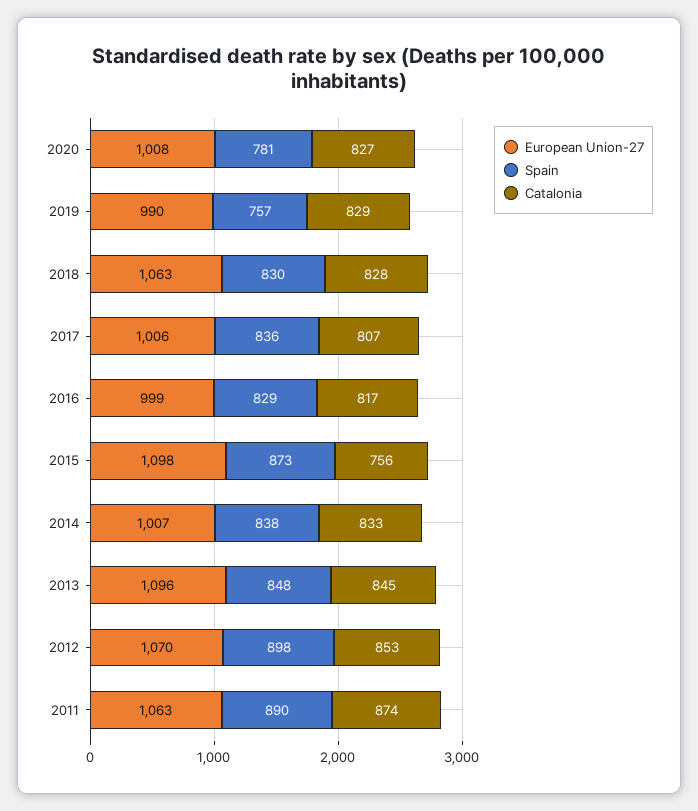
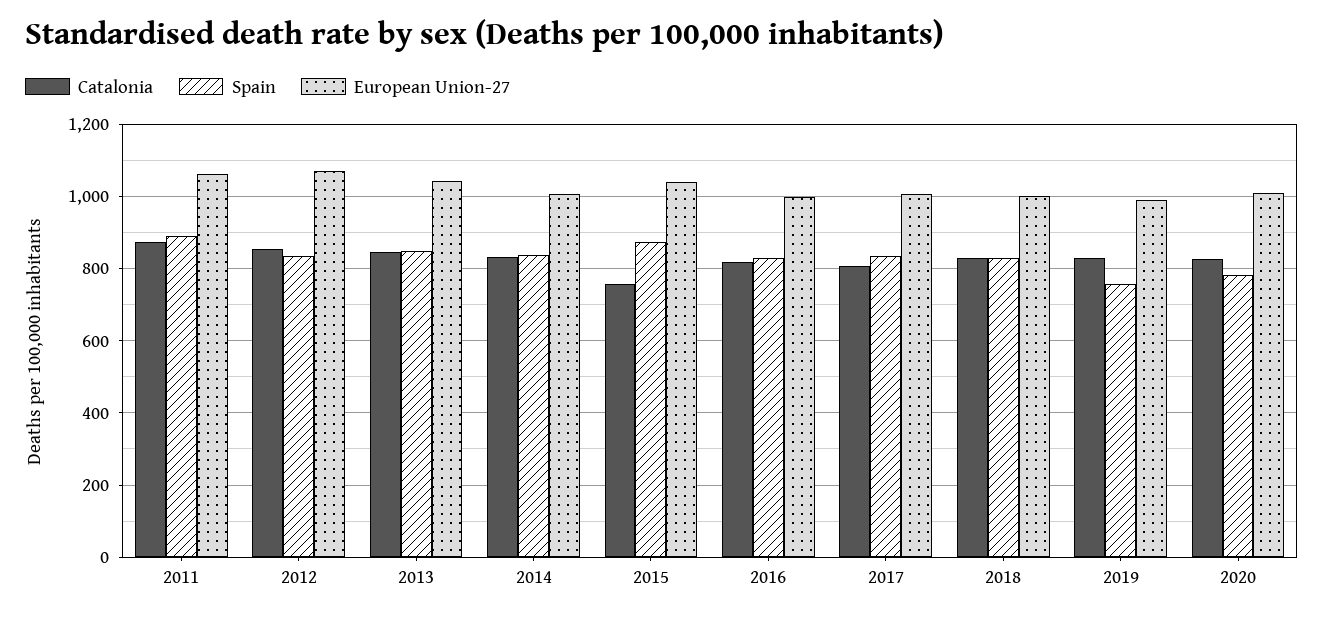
  {
    "European Union-27": {
      "2020": 1008,
      "2019": 990,
-     "2018": 1063,
+     "2018": 1000,
      "2017": 1006,
      "2016": 999,
-     "2015": 1098,
+     "2015": 1040,
      "2014": 1007,
-     "2013": 1096,
+     "2013": 1040,
      "2012": 1070,
      "2011": 1063
    },
    "Spain": {
      "2020": 781,
      "2019": 757,
      "2018": 830,
      "2017": 836,
      "2016": 829,
      "2015": 873,
      "2014": 838,
      "2013": 848,
-     "2012": 898,
+     "2012": 840,
      "2011": 890
    },
    "Catalonia": {
      "2020": 827,
      "2019": 829,
      "2018": 828,
      "2017": 807,
      "2016": 817,
      "2015": 756,
      "2014": 833,
      "2013": 845,
      "2012": 853,
      "2011": 874
    }
  }

